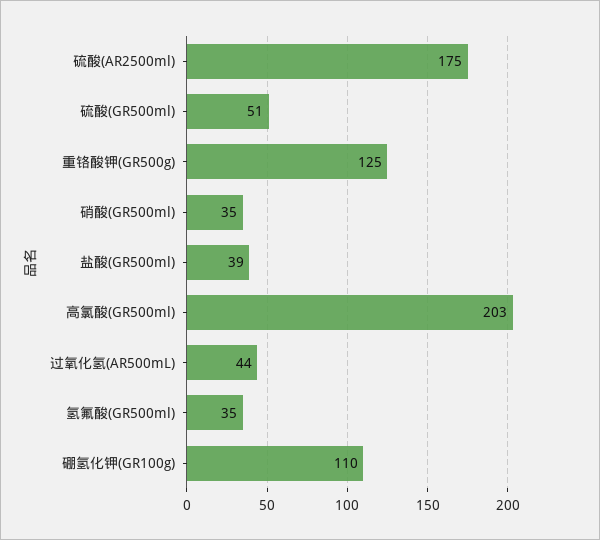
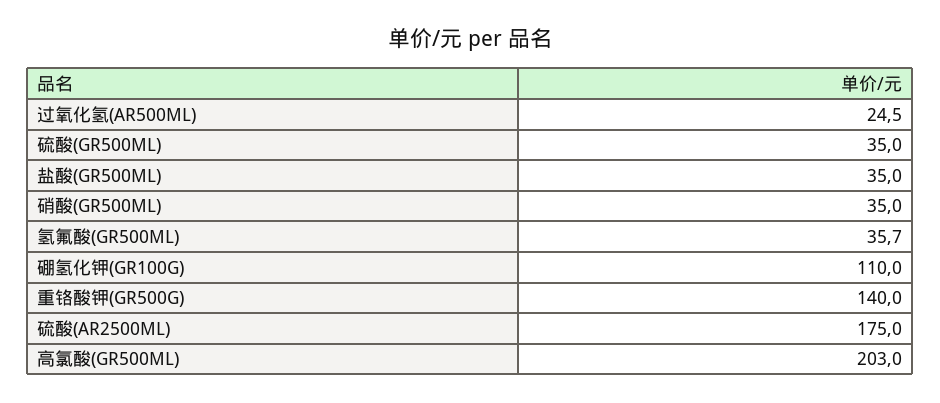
  {
    "硫酸(AR2500ml)": 175,
-   "硫酸(GR500ml)": 51,
+   "硫酸(GR500ml)": 35,
-   "重铬酸钾(GR500g)": 125,
+   "重铬酸钾(GR500g)": 140,
    "硝酸(GR500ml)": 35,
-   "盐酸(GR500ml)": 39,
+   "盐酸(GR500ml)": 35,
    "高氯酸(GR500ml)": 203,
-   "过氧化氢(AR500mL)": 44,
+   "过氧化氢(AR500mL)": 24.5,
-   "氢氟酸(GR500ml)": 35,
+   "氢氟酸(GR500ml)": 35.7,
    "硼氢化钾(GR100g)": 110
  }

